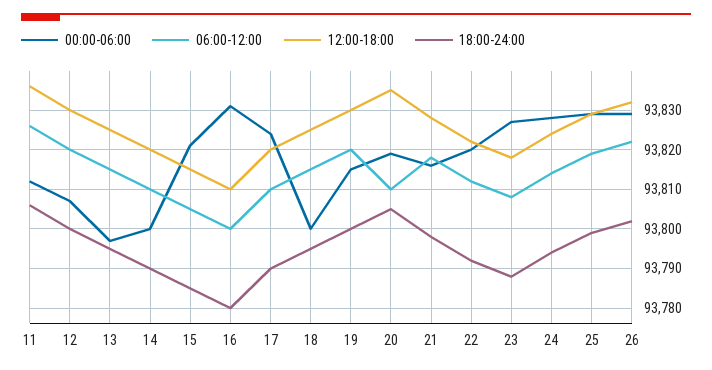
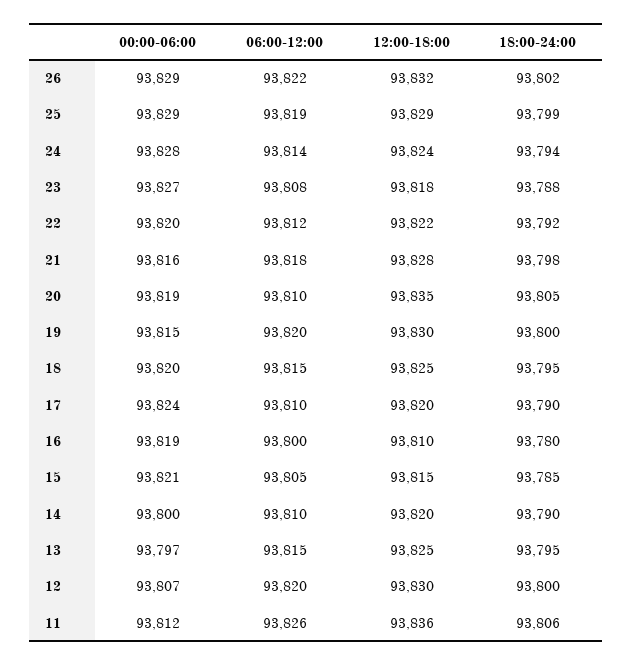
  {
    "00:00-06:00": {
      "11": 93812,
      "12": 93807,
      "13": 93797,
      "14": 93800,
      "15": 93821,
-     "16": 93830,
+     "16": 93819,
      "17": 93824,
-     "18": 93800,
+     "18": 93820,
      "19": 93815,
      "20": 93819,
      "21": 93816,
      "22": 93820,
      "23": 93827,
      "24": 93828,
      "25": 93829,
      "26": 93829
    },
    "06:00-12:00": {
      "11": 93826,
      "12": 93820,
      "13": 93815,
      "14": 93810,
      "15": 93805,
      "16": 93800,
      "17": 93810,
      "18": 93815,
      "19": 93820,
      "20": 93810,
      "21": 93818,
      "22": 93812,
      "23": 93808,
      "24": 93814,
      "25": 93819,
      "26": 93822
    },
    "12:00-18:00": {
      "11": 93836,
      "12": 93830,
      "13": 93825,
      "14": 93820,
      "15": 93815,
      "16": 93810,
      "17": 93820,
      "18": 93825,
      "19": 93830,
      "20": 93835,
      "21": 93828,
      "22": 93822,
      "23": 93818,
      "24": 93824,
      "25": 93829,
      "26": 93832
    },
    "18:00-24:00": {
      "11": 93806,
      "12": 93800,
      "13": 93795,
      "14": 93790,
      "15": 93785,
      "16": 93780,
      "17": 93790,
      "18": 93795,
      "19": 93800,
      "20": 93805,
      "21": 93798,
      "22": 93792,
      "23": 93788,
      "24": 93794,
      "25": 93799,
      "26": 93802
    }
  }

